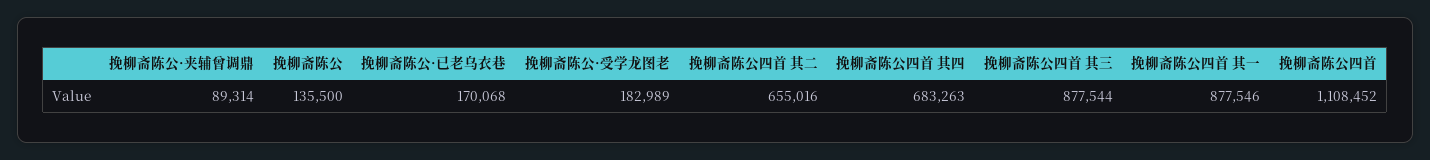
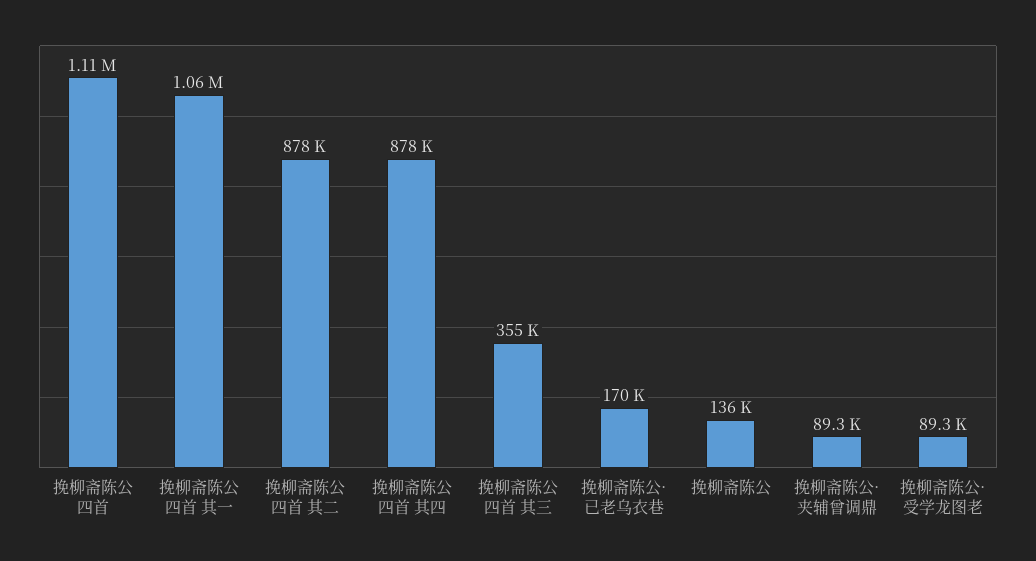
  {
    "挽柳斋陈公·夹辅曾调鼎": 89314,
    "挽柳斋陈公": 135500,
    "挽柳斋陈公·已老乌衣巷": 170068,
-   "挽柳斋陈公·受学龙图老": 182989,
+   "挽柳斋陈公·受学龙图老": 89300,
-   "挽柳斋陈公四首 其二": 655016,
+   "挽柳斋陈公四首 其二": 878000,
-   "挽柳斋陈公四首 其四": 683263,
+   "挽柳斋陈公四首 其四": 878000,
-   "挽柳斋陈公四首 其三": 877544,
+   "挽柳斋陈公四首 其三": 355000,
-   "挽柳斋陈公四首 其一": 877546,
+   "挽柳斋陈公四首 其一": 1060000,
    "挽柳斋陈公四首": 1108452
  }

